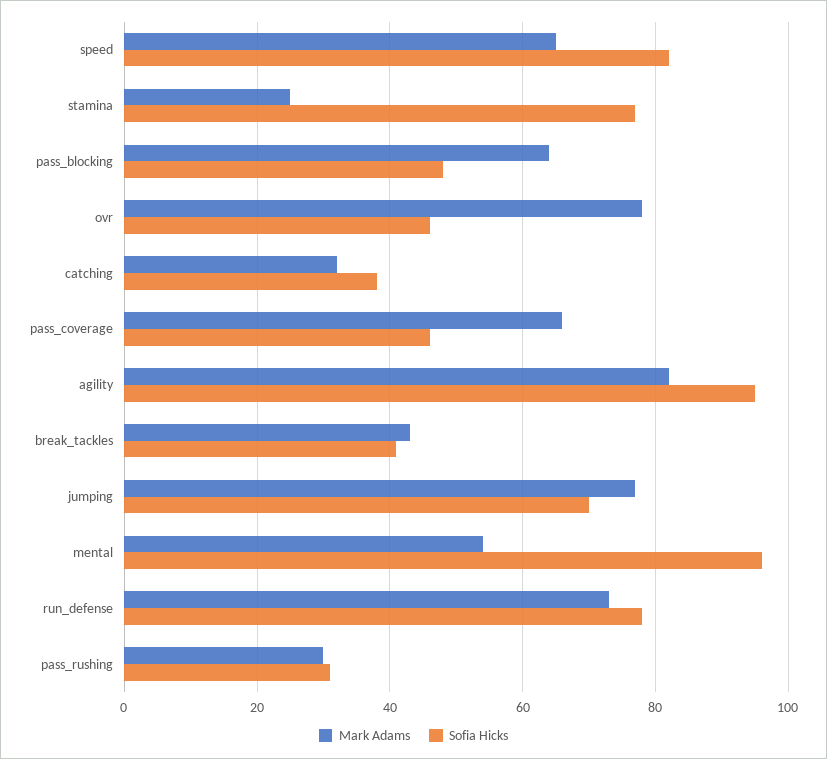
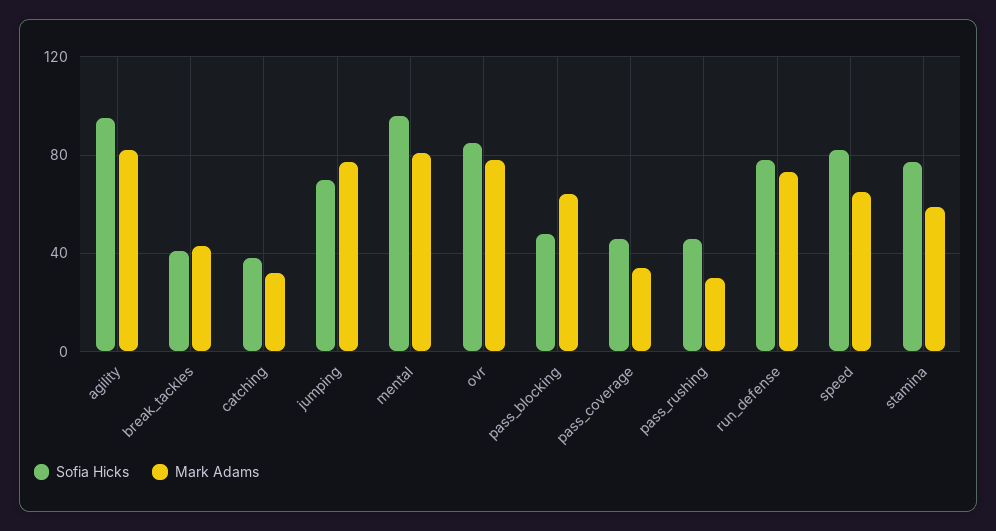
  {
    "Mark Adams": {
      "speed": 65,
-     "stamina": 25,
+     "stamina": 60,
      "pass_blocking": 65,
      "ovr": 80,
      "catching": 30,
-     "pass_coverage": 65,
+     "pass_coverage": 35,
      "agility": 80,
      "break_tackles": 45,
      "jumping": 75,
-     "mental": 55,
+     "mental": 80,
      "run_defense": 75,
      "pass_rushing": 30
    },
    "Sofia Hicks": {
      "speed": 80,
      "stamina": 75,
      "pass_blocking": 50,
-     "ovr": 45,
+     "ovr": 85,
      "catching": 40,
      "pass_coverage": 45,
      "agility": 95,
      "break_tackles": 40,
      "jumping": 70,
      "mental": 95,
      "run_defense": 80,
-     "pass_rushing": 30
+     "pass_rushing": 45
    }
  }

